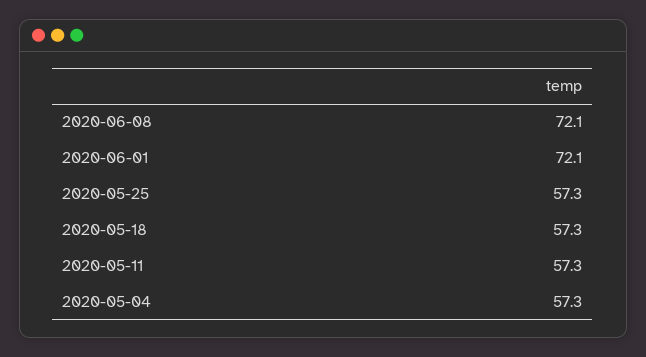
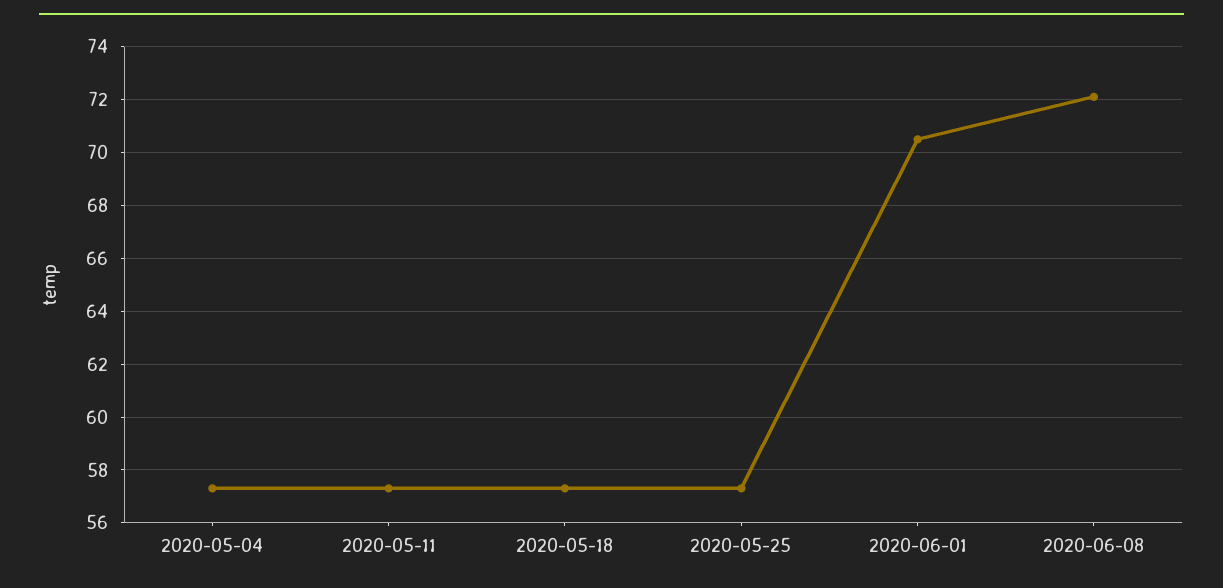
  {
    "2020-06-08": 72.1,
-   "2020-06-01": 72.1,
+   "2020-06-01": 70.5,
    "2020-05-25": 57.3,
    "2020-05-18": 57.3,
    "2020-05-11": 57.3,
    "2020-05-04": 57.3
  }

